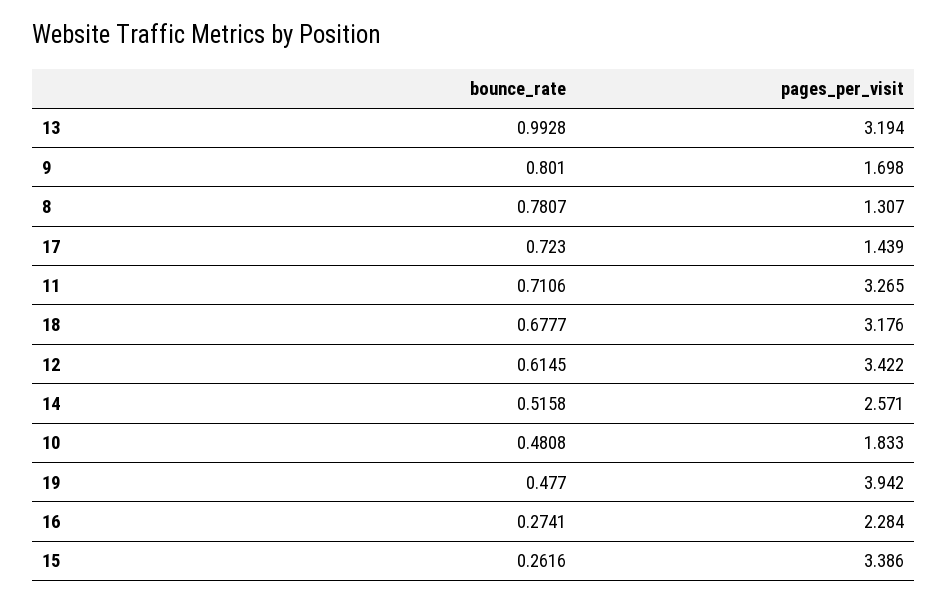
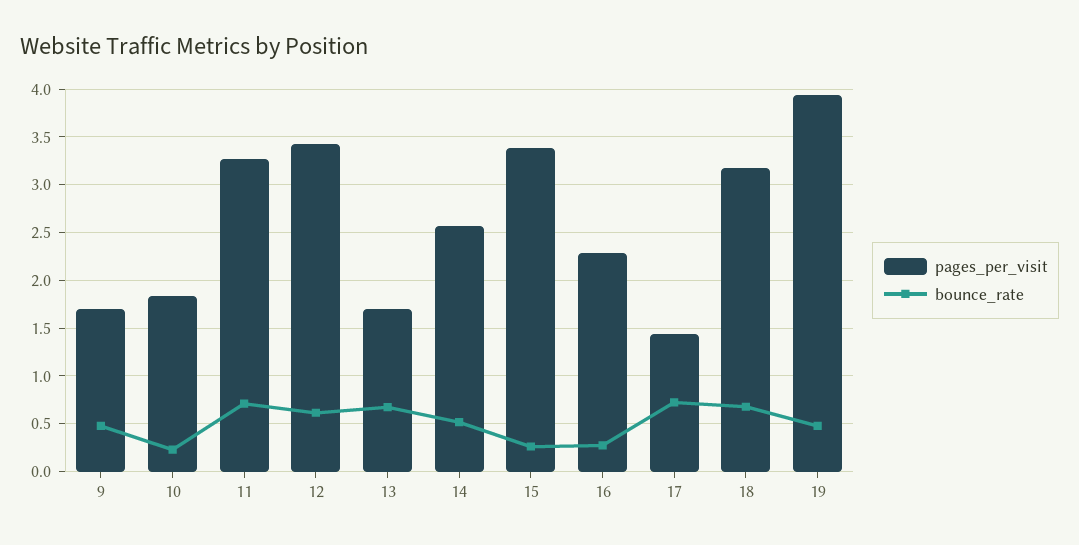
  {
    "bounce_rate": {
-     "13": 0.9928,
+     "13": 0.7,
-     "9": 0.801,
+     "9": 0.5,
-     "8": 0.7807,
      "17": 0.723,
      "11": 0.7106,
      "18": 0.6777,
      "12": 0.6145,
      "14": 0.5158,
-     "10": 0.4808,
+     "10": 0.2,
      "19": 0.477,
      "16": 0.2741,
      "15": 0.2616
    },
    "pages_per_visit": {
-     "13": 3.194,
+     "13": 1.7,
      "9": 1.698,
-     "8": 1.307,
      "17": 1.439,
      "11": 3.265,
      "18": 3.176,
      "12": 3.422,
      "14": 2.571,
      "10": 1.833,
      "19": 3.942,
      "16": 2.284,
      "15": 3.386
    }
  }

